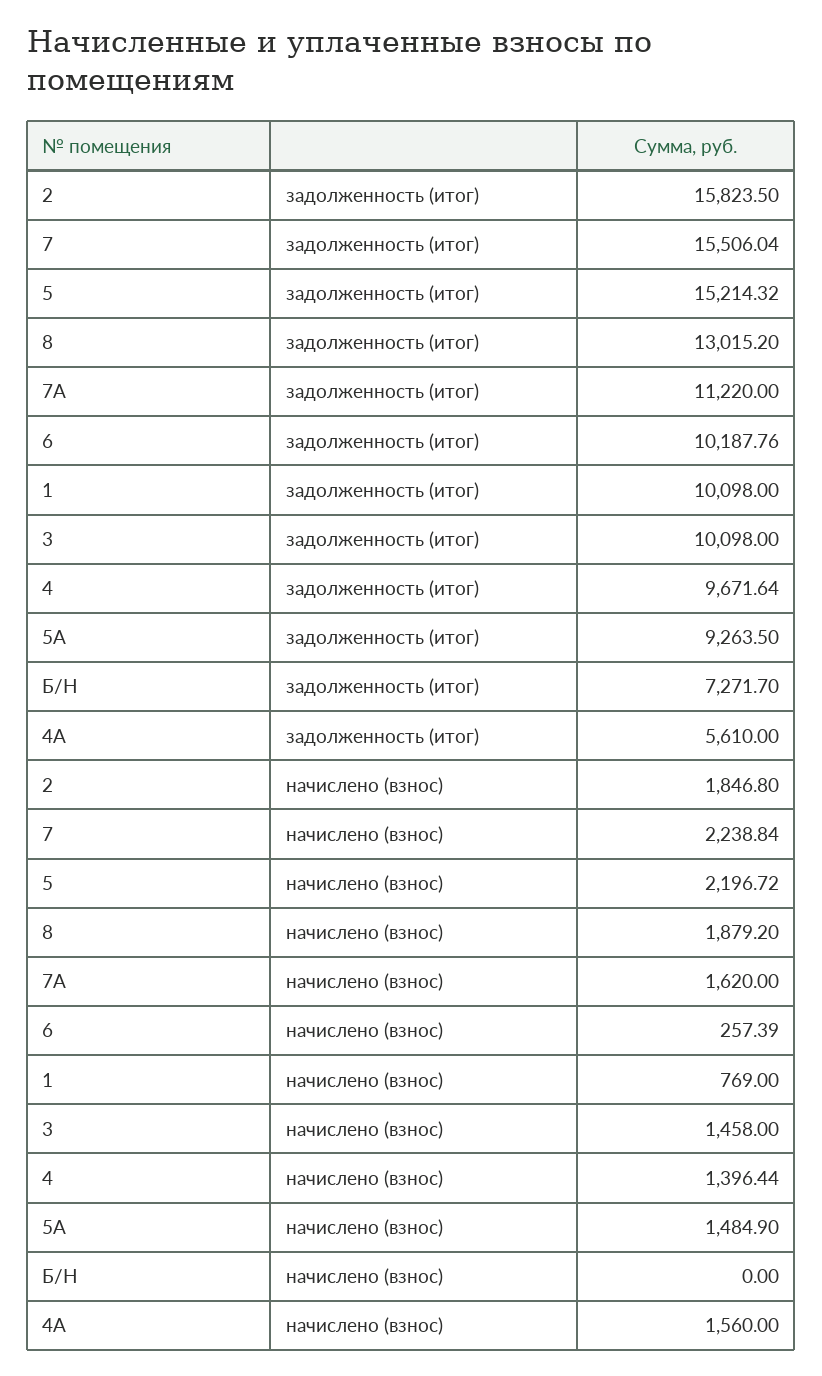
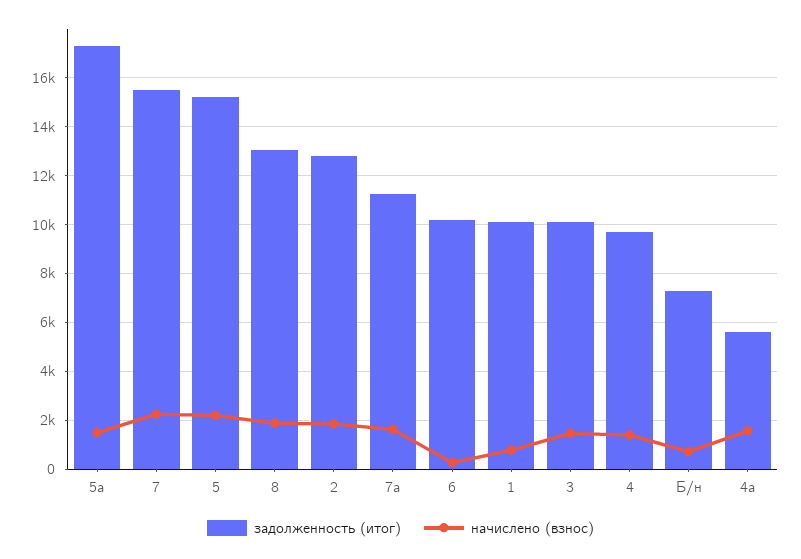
  {
    "задолженность (итог)": {
-     "2": 15823.5,
+     "2": 12750,
      "7": 15506.04,
      "5": 15214.32,
      "8": 13015.2,
      "7А": 11220,
      "6": 10187.76,
      "1": 10098,
      "3": 10098,
      "4": 9671.64,
-     "5А": 9263.5,
+     "5А": 17250,
      "Б/Н": 7271.7,
      "4А": 5610
    },
    "начислено (взнос)": {
      "2": 1846.8,
      "7": 2238.84,
      "5": 2196.72,
      "8": 1879.2,
      "7А": 1620,
      "6": 257.39,
      "1": 769,
      "3": 1458,
      "4": 1396.44,
      "5А": 1484.9,
-     "Б/Н": 0,
+     "Б/Н": 750,
      "4А": 1560
    }
  }

